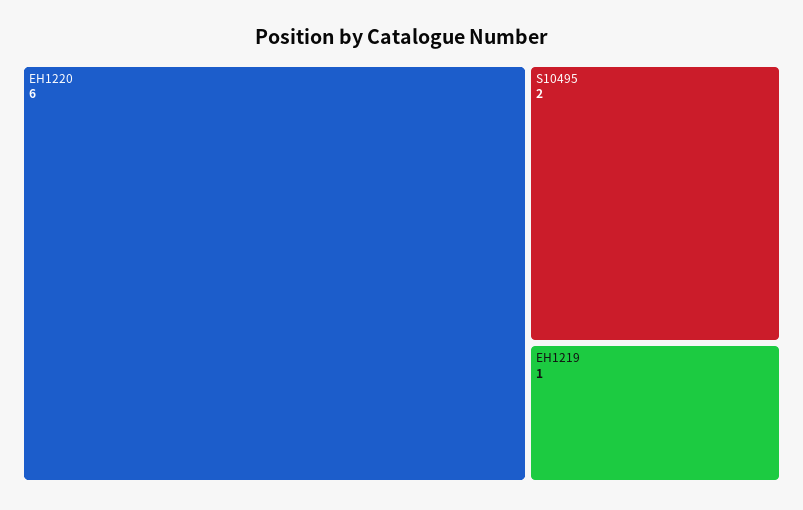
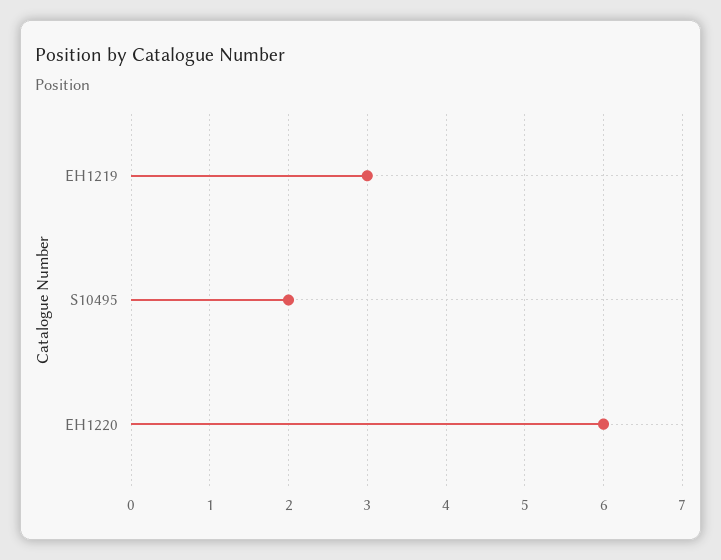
  {
    "EH1220": 6,
    "S10495": 2,
-   "EH1219": 1
+   "EH1219": 3
  }

